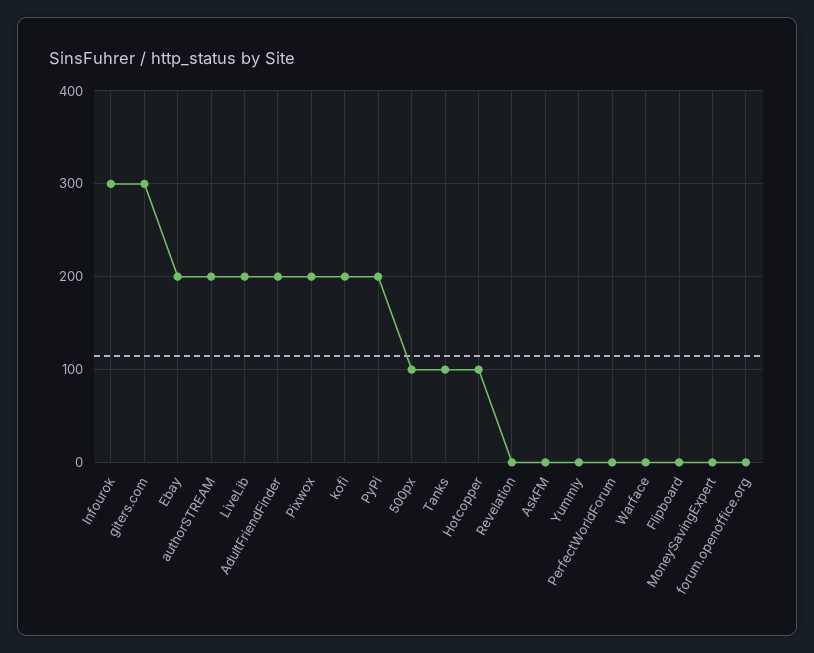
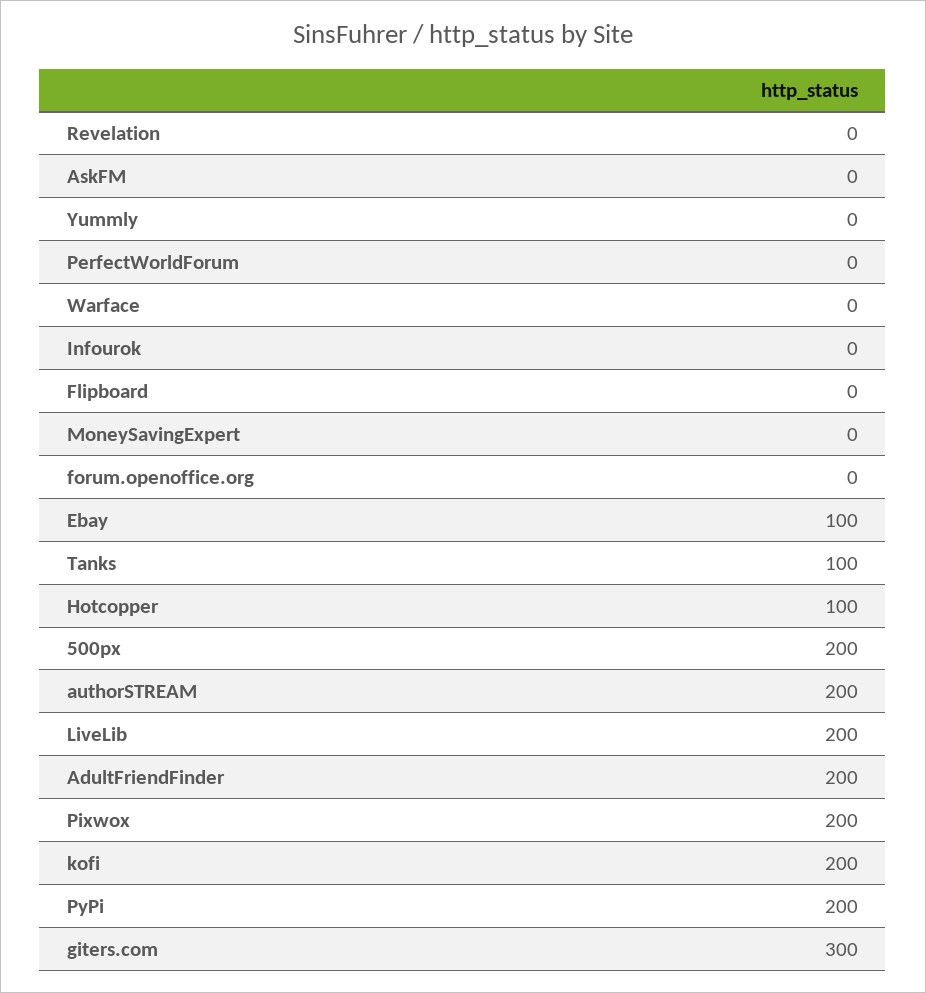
  {
-   "Infourok": 300,
+   "Infourok": 0,
    "giters.com": 300,
-   "Ebay": 200,
+   "Ebay": 100,
    "authorSTREAM": 200,
    "LiveLib": 200,
    "AdultFriendFinder": 200,
    "Pixwox": 200,
    "kofi": 200,
    "PyPi": 200,
-   "500px": 100,
+   "500px": 200,
    "Tanks": 100,
    "Hotcopper": 100,
    "Revelation": 0,
    "AskFM": 0,
    "Yummly": 0,
    "PerfectWorldForum": 0,
    "Warface": 0,
    "Flipboard": 0,
    "MoneySavingExpert": 0,
    "forum.openoffice.org": 0
  }

